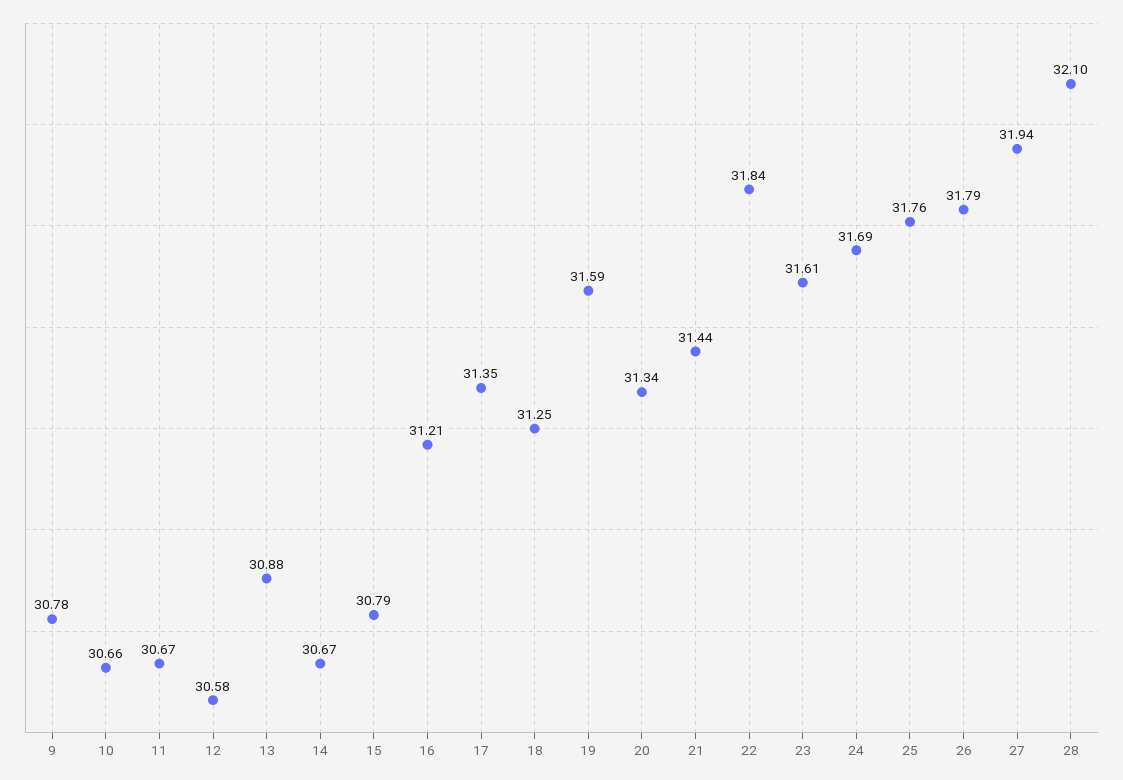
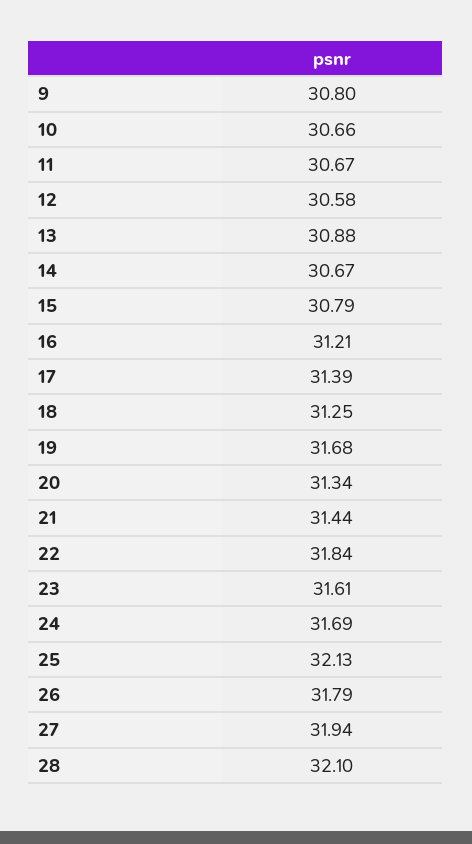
  {
-   "9": 30.78,
+   "9": 30.8,
    "10": 30.66,
    "11": 30.67,
    "12": 30.58,
    "13": 30.88,
    "14": 30.67,
    "15": 30.79,
    "16": 31.21,
-   "17": 31.35,
+   "17": 31.39,
    "18": 31.25,
-   "19": 31.59,
+   "19": 31.68,
    "20": 31.34,
    "21": 31.44,
    "22": 31.84,
    "23": 31.61,
    "24": 31.69,
-   "25": 31.76,
+   "25": 32.13,
    "26": 31.79,
    "27": 31.94,
    "28": 32.1
  }

